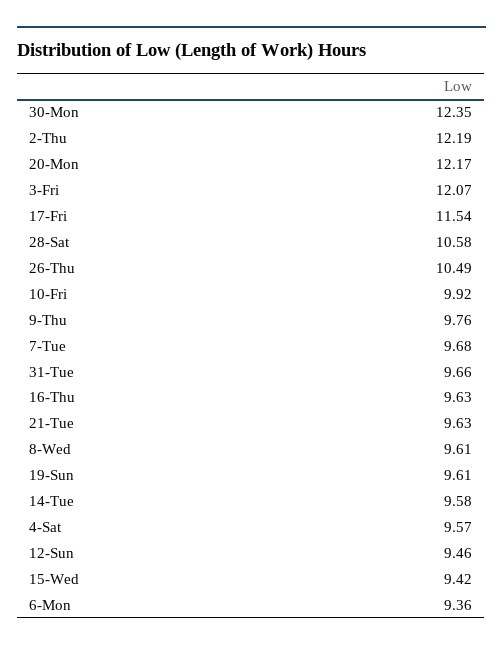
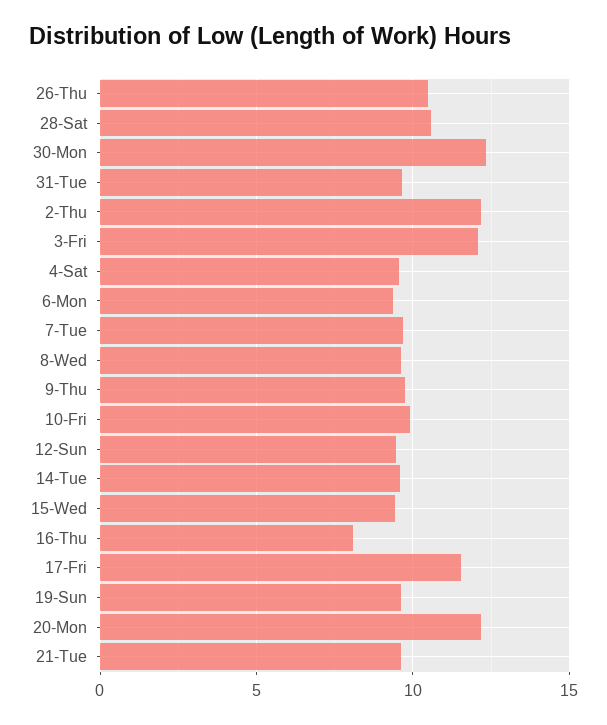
  {
    "30-Mon": 12.35,
    "2-Thu": 12.19,
    "20-Mon": 12.17,
    "3-Fri": 12.07,
    "17-Fri": 11.54,
    "28-Sat": 10.58,
    "26-Thu": 10.49,
    "10-Fri": 9.92,
    "9-Thu": 9.76,
    "7-Tue": 9.68,
    "31-Tue": 9.66,
-   "16-Thu": 9.63,
+   "16-Thu": 8,
    "21-Tue": 9.63,
    "8-Wed": 9.61,
    "19-Sun": 9.61,
    "14-Tue": 9.58,
    "4-Sat": 9.57,
    "12-Sun": 9.46,
    "15-Wed": 9.42,
    "6-Mon": 9.36
  }

